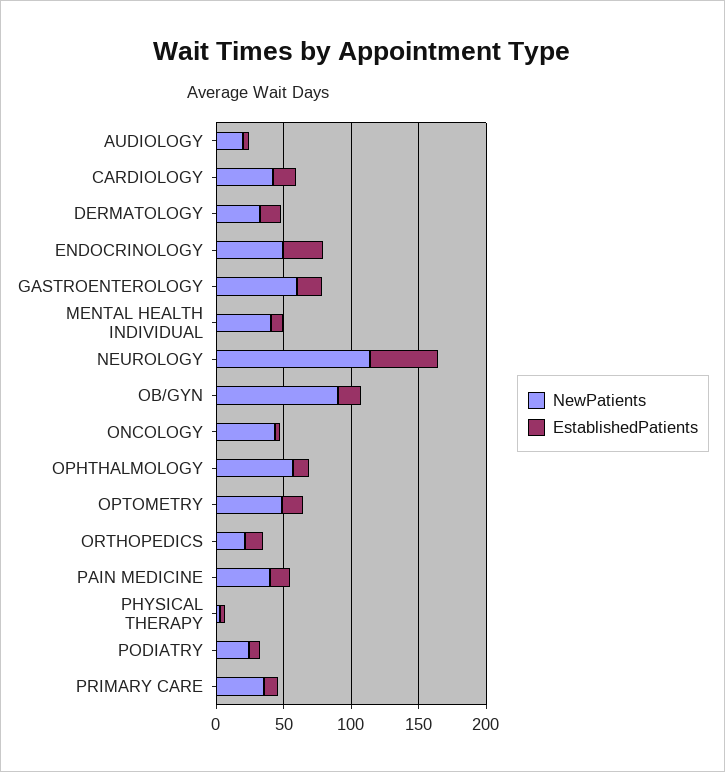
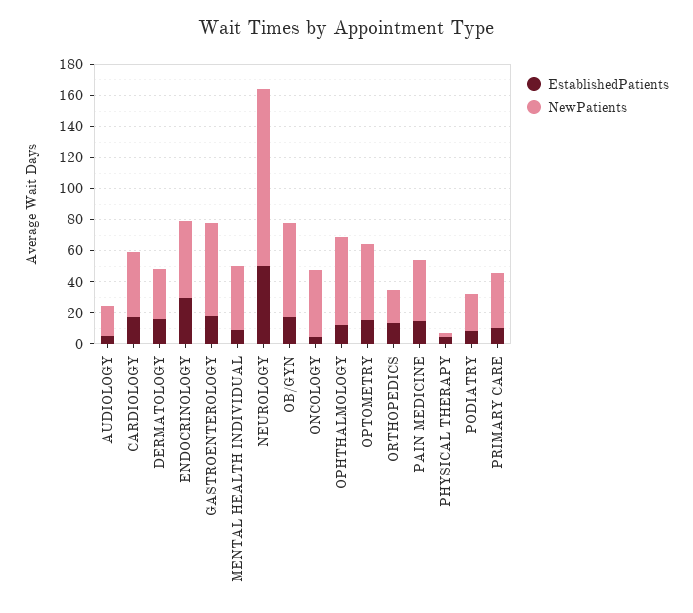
  {
    "NewPatients": {
      "AUDIOLOGY": 20,
      "CARDIOLOGY": 40,
      "DERMATOLOGY": 30,
      "ENDOCRINOLOGY": 50,
      "GASTROENTEROLOGY": 60,
      "MENTAL HEALTH INDIVIDUAL": 40,
      "NEUROLOGY": 110,
-     "OB/GYN": 90,
+     "OB/GYN": 60,
      "ONCOLOGY": 40,
      "OPHTHALMOLOGY": 60,
      "OPTOMETRY": 50,
      "ORTHOPEDICS": 20,
      "PAIN MEDICINE": 40,
      "PHYSICAL THERAPY": 0,
      "PODIATRY": 20,
      "PRIMARY CARE": 40
    },
    "EstablishedPatients": {
      "AUDIOLOGY": 0,
      "CARDIOLOGY": 20,
      "DERMATOLOGY": 20,
      "ENDOCRINOLOGY": 30,
      "GASTROENTEROLOGY": 20,
      "MENTAL HEALTH INDIVIDUAL": 10,
      "NEUROLOGY": 50,
      "OB/GYN": 20,
      "ONCOLOGY": 0,
      "OPHTHALMOLOGY": 10,
      "OPTOMETRY": 20,
      "ORTHOPEDICS": 10,
      "PAIN MEDICINE": 10,
      "PHYSICAL THERAPY": 0,
      "PODIATRY": 10,
      "PRIMARY CARE": 10
    }
  }

